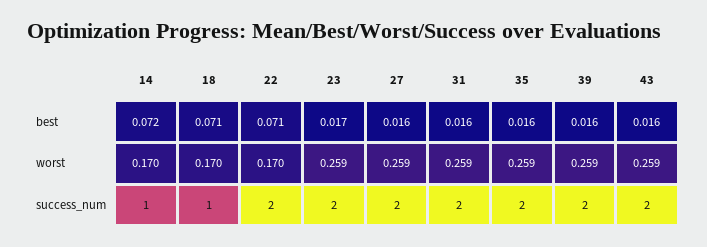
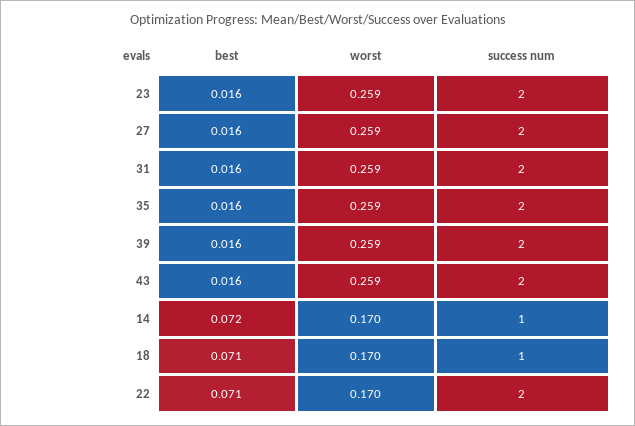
  {
    "14": {
      "best": 0.072,
      "worst": 0.17,
      "success_num": 1
    },
    "18": {
      "best": 0.071,
      "worst": 0.17,
      "success_num": 1
    },
    "22": {
      "best": 0.071,
      "worst": 0.17,
      "success_num": 2
    },
    "23": {
-     "best": 0.017,
+     "best": 0.016,
      "worst": 0.259,
      "success_num": 2
    },
    "27": {
      "best": 0.016,
      "worst": 0.259,
      "success_num": 2
    },
    "31": {
      "best": 0.016,
      "worst": 0.259,
      "success_num": 2
    },
    "35": {
      "best": 0.016,
      "worst": 0.259,
      "success_num": 2
    },
    "39": {
      "best": 0.016,
      "worst": 0.259,
      "success_num": 2
    },
    "43": {
      "best": 0.016,
      "worst": 0.259,
      "success_num": 2
    }
  }

